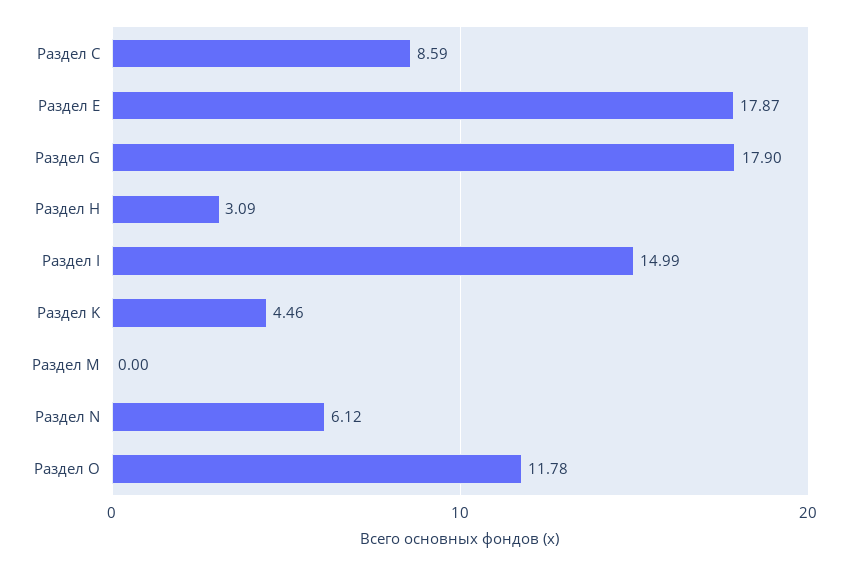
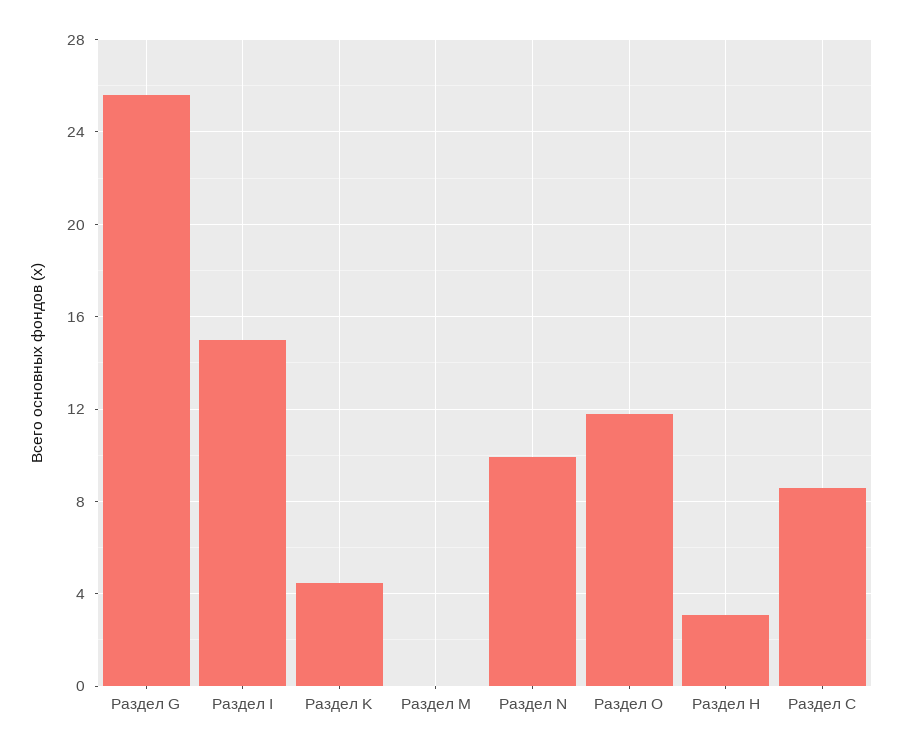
  {
    "Раздел С": 8.59,
-   "Раздел Е": 17.87,
-   "Раздел G": 17.9,
+   "Раздел G": 25.5,
    "Раздел Н": 3.09,
    "Раздел I": 14.99,
    "Раздел K": 4.46,
    "Раздел M": 0,
-   "Раздел N": 6.12,
+   "Раздел N": 10,
    "Раздел O": 11.78
  }

